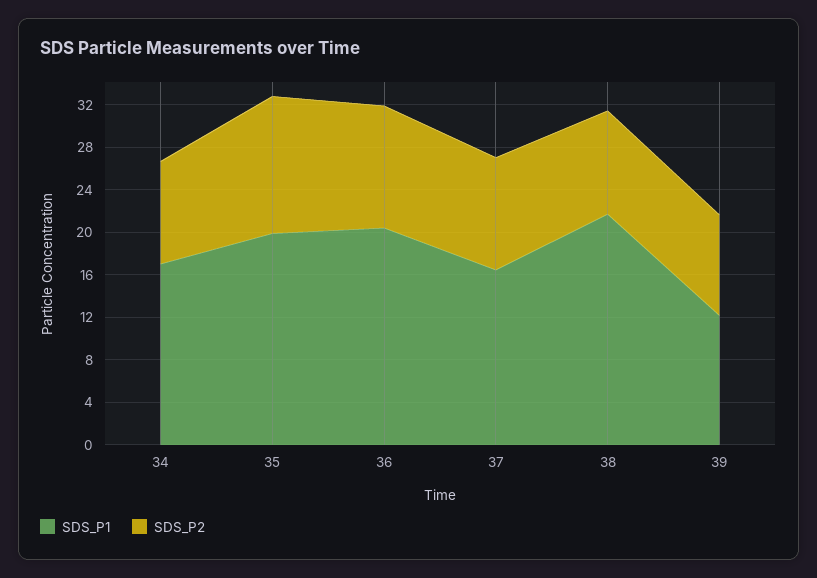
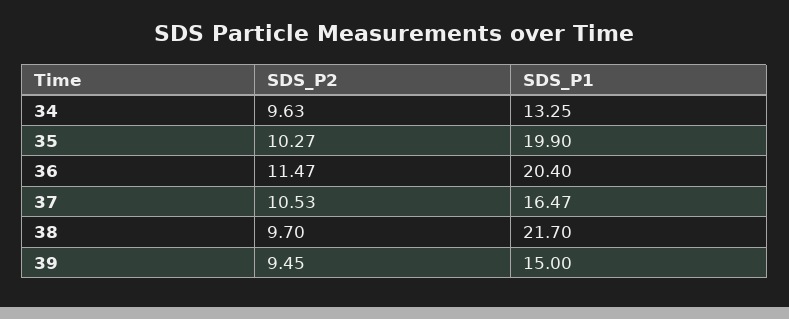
  {
    "SDS_P1": {
-     "34": 17,
+     "34": 13.25,
      "35": 19.9,
      "36": 20.4,
      "37": 16.47,
      "38": 21.7,
-     "39": 12
+     "39": 15
    },
    "SDS_P2": {
      "34": 9.63,
-     "35": 13,
+     "35": 10.27,
      "36": 11.47,
      "37": 10.53,
      "38": 9.7,
      "39": 9.45
    }
  }

